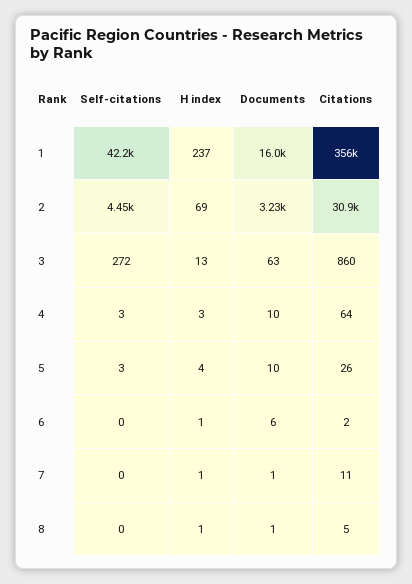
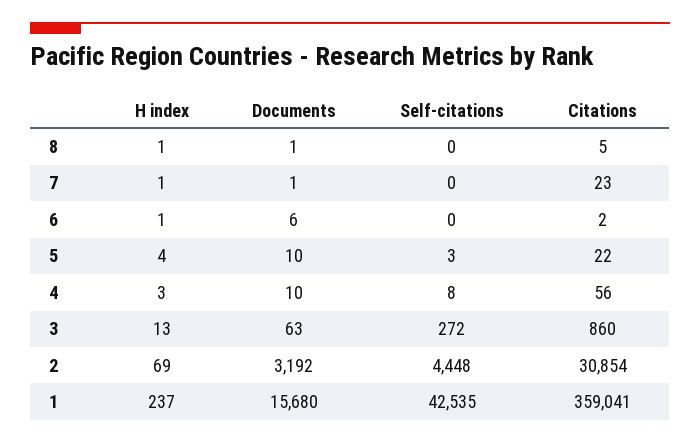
  {
    "Self-citations": {
-     "1": 42200,
+     "1": 42535,
      "2": 4448,
      "3": 272,
-     "4": 3,
+     "4": 8,
      "5": 3,
      "6": 0,
      "7": 0,
      "8": 0
    },
    "H index": {
      "1": 237,
      "2": 69,
      "3": 13,
      "4": 3,
      "5": 4,
      "6": 1,
      "7": 1,
      "8": 1
    },
    "Documents": {
-     "1": 16000,
+     "1": 15680,
-     "2": 3230,
+     "2": 3192,
      "3": 63,
      "4": 10,
      "5": 10,
      "6": 6,
      "7": 1,
      "8": 1
    },
    "Citations": {
-     "1": 356000,
+     "1": 359041,
      "2": 30854,
      "3": 860,
-     "4": 64,
+     "4": 56,
-     "5": 26,
+     "5": 22,
      "6": 2,
-     "7": 11,
+     "7": 23,
      "8": 5
    }
  }

